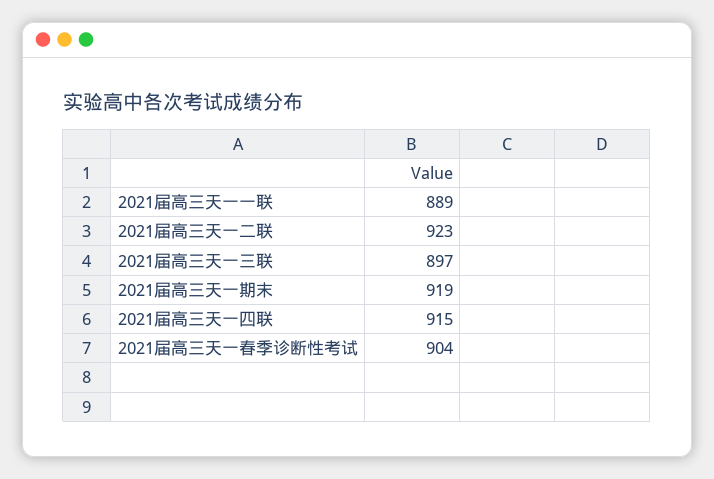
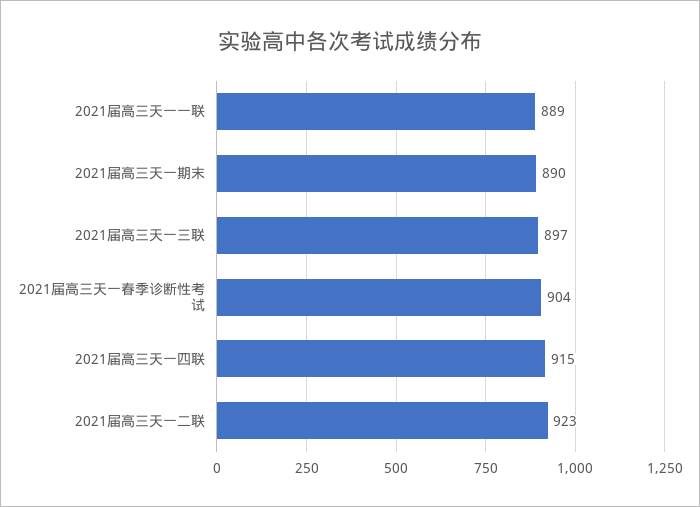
  {
    "2021届高三天一一联": 889,
    "2021届高三天一二联": 923,
    "2021届高三天一三联": 897,
-   "2021届高三天一期末": 919,
+   "2021届高三天一期末": 890,
    "2021届高三天一四联": 915,
    "2021届高三天一春季诊断性考试": 904
  }

